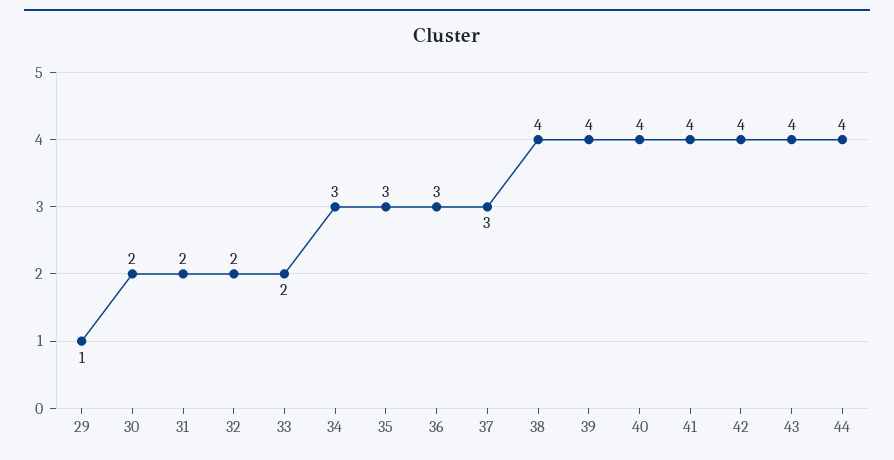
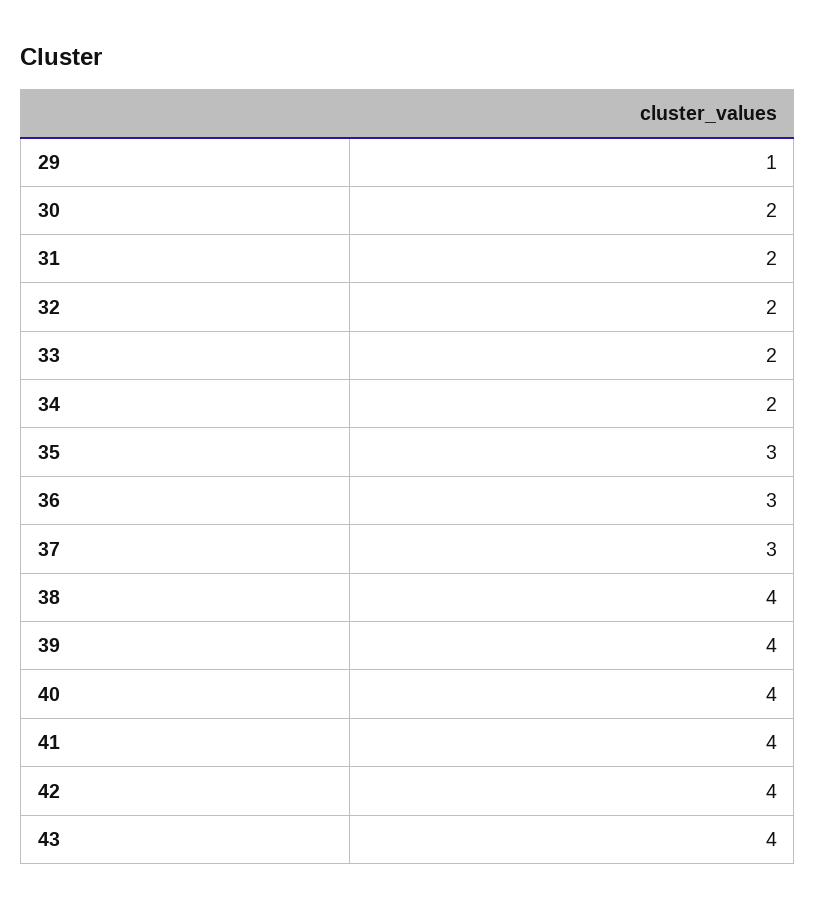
  {
    "29": 1,
    "30": 2,
    "31": 2,
    "32": 2,
    "33": 2,
-   "34": 3,
+   "34": 2,
    "35": 3,
    "36": 3,
    "37": 3,
    "38": 4,
    "39": 4,
    "40": 4,
    "41": 4,
    "42": 4,
-   "43": 4,
+   "43": 4
-   "44": 4
  }

